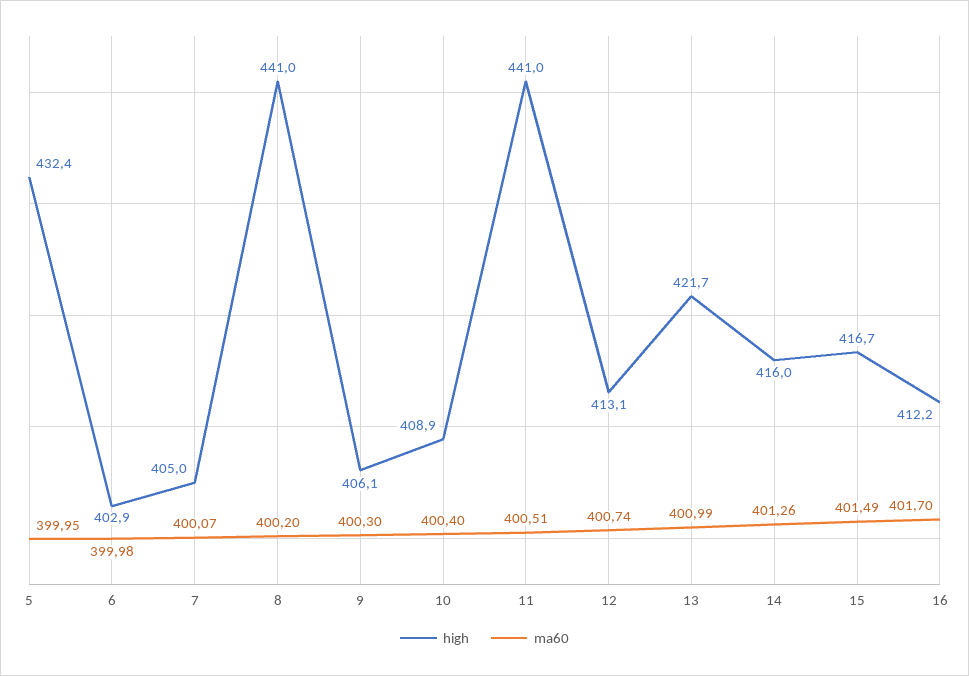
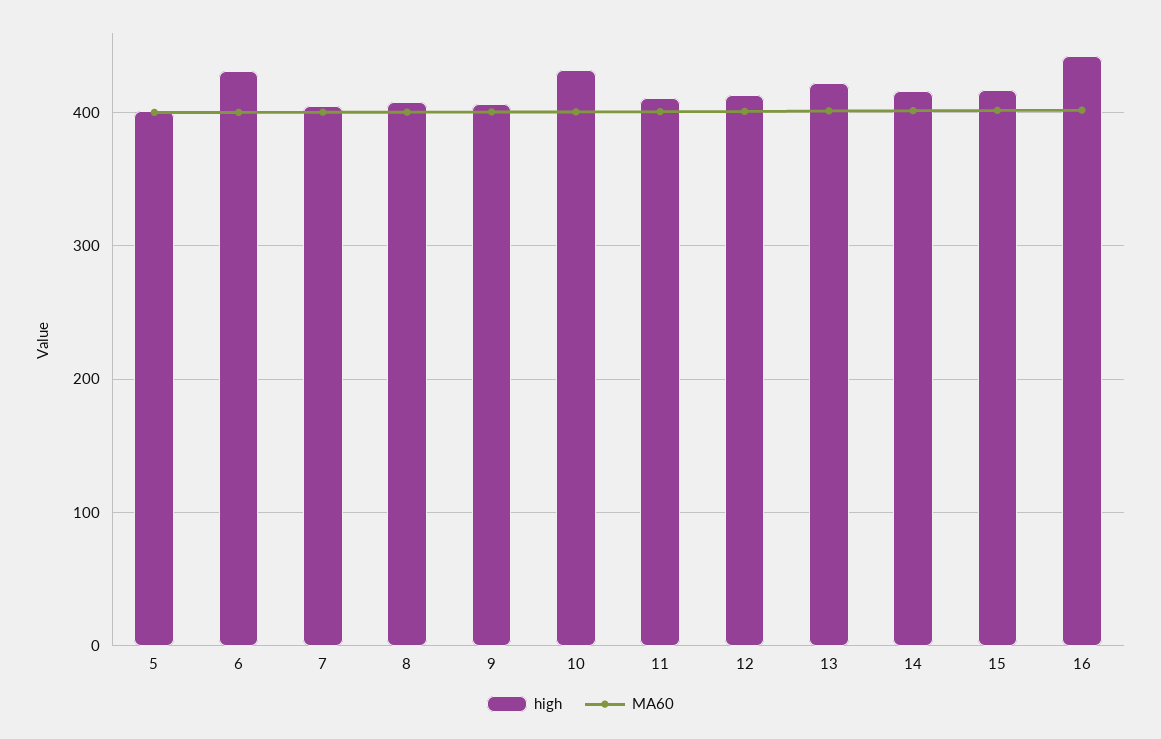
  {
    "high": {
-     "5": 432.4,
+     "5": 400,
-     "6": 402.9,
+     "6": 430,
      "7": 405,
-     "8": 441,
+     "8": 410,
      "9": 406.1,
-     "10": 408.9,
+     "10": 430,
-     "11": 441,
+     "11": 410,
      "12": 413.1,
      "13": 421.7,
      "14": 416,
      "15": 416.7,
-     "16": 412.2
+     "16": 440
    },
    "ma60": {
      "5": 399.95,
      "6": 399.98,
      "7": 400.07,
      "8": 400.2,
      "9": 400.3,
      "10": 400.4,
      "11": 400.51,
      "12": 400.74,
      "13": 400.99,
      "14": 401.26,
      "15": 401.49,
      "16": 401.7
    }
  }

